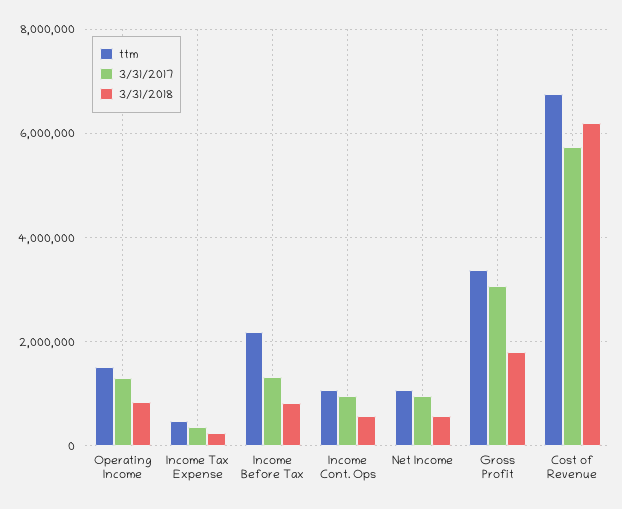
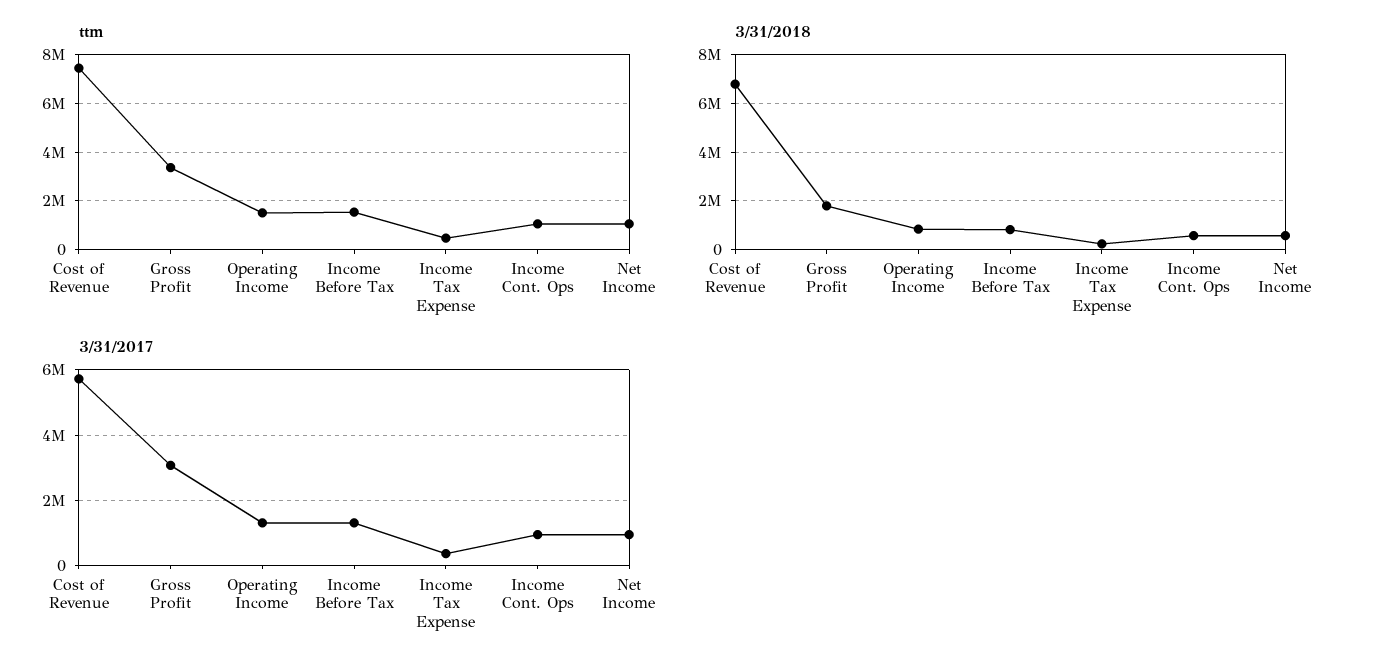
  {
    "ttm": {
      "Operating Income": 1600000,
      "Income Tax Expense": 400000,
-     "Income Before Tax": 2200000,
+     "Income Before Tax": 1500000,
      "Income Cont. Ops": 1000000,
      "Net Income": 1000000,
      "Gross Profit": 3400000,
-     "Cost of Revenue": 6800000
+     "Cost of Revenue": 7500000
    },
    "3/31/2017": {
      "Operating Income": 1400000,
      "Income Tax Expense": 400000,
      "Income Before Tax": 1400000,
      "Income Cont. Ops": 1000000,
      "Net Income": 1000000,
      "Gross Profit": 3000000,
      "Cost of Revenue": 5800000
    },
    "3/31/2018": {
      "Operating Income": 800000,
      "Income Tax Expense": 200000,
      "Income Before Tax": 800000,
      "Income Cont. Ops": 600000,
      "Net Income": 600000,
      "Gross Profit": 1800000,
-     "Cost of Revenue": 6200000
+     "Cost of Revenue": 6750000
    }
  }

